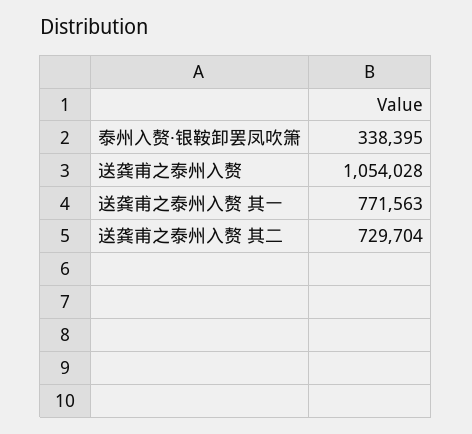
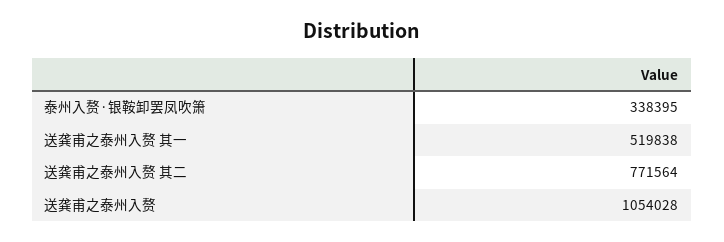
  {
    "泰州入赘·银鞍卸罢凤吹箫": 338395,
    "送龚甫之泰州入赘": 1054028,
-   "送龚甫之泰州入赘 其一": 771563,
+   "送龚甫之泰州入赘 其一": 519838,
-   "送龚甫之泰州入赘 其二": 729704
+   "送龚甫之泰州入赘 其二": 771564
  }

